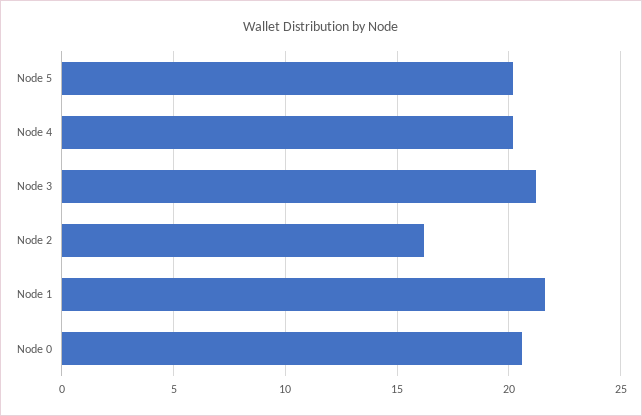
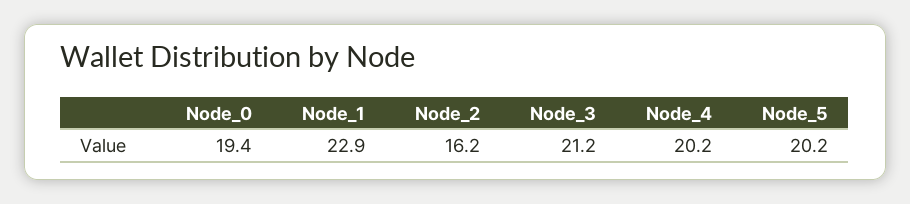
  {
    "Node 5": 20.2,
    "Node 4": 20.2,
    "Node 3": 21.2,
    "Node 2": 16.2,
-   "Node 1": 21.5,
+   "Node 1": 22.9,
-   "Node 0": 20.5
+   "Node 0": 19.4
  }

